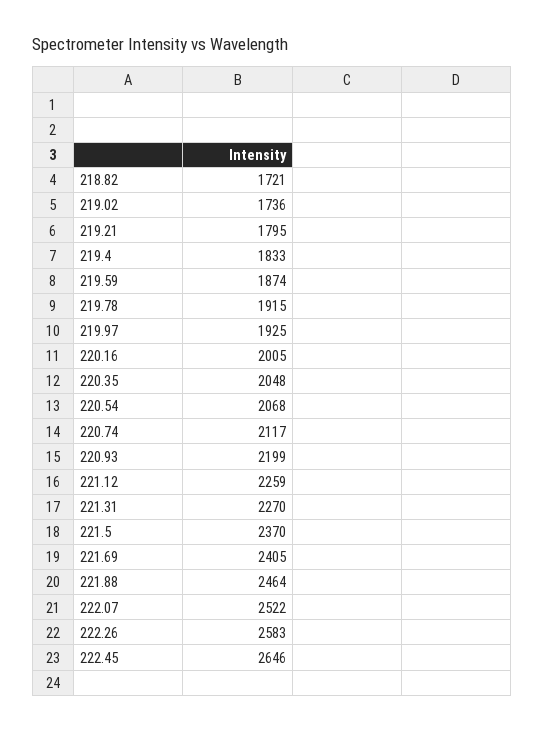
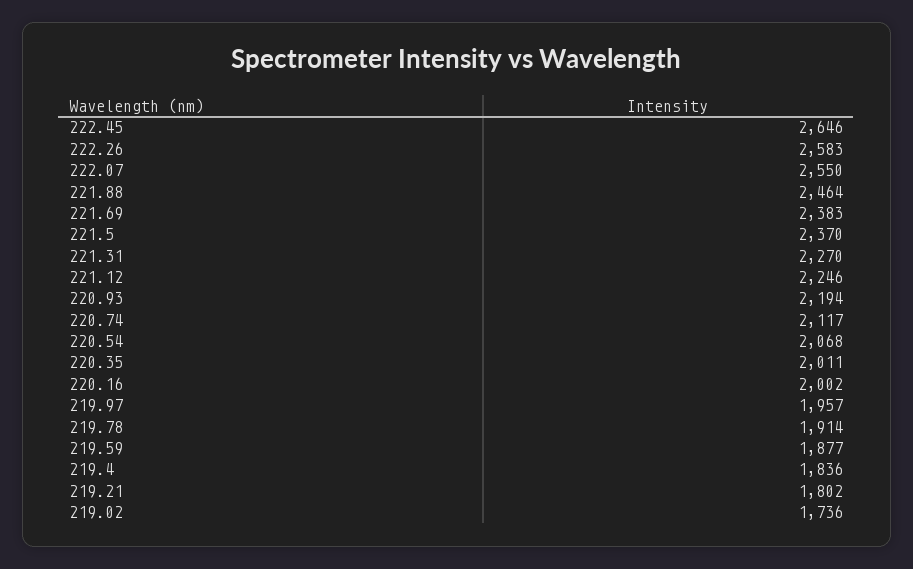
  {
-   "218.82": 1721,
    "219.02": 1736,
-   "219.21": 1795,
+   "219.21": 1802,
-   "219.4": 1833,
+   "219.4": 1836,
-   "219.59": 1874,
+   "219.59": 1877,
-   "219.78": 1915,
+   "219.78": 1914,
-   "219.97": 1925,
+   "219.97": 1957,
-   "220.16": 2005,
+   "220.16": 2002,
-   "220.35": 2048,
+   "220.35": 2011,
    "220.54": 2068,
    "220.74": 2117,
-   "220.93": 2199,
+   "220.93": 2194,
-   "221.12": 2259,
+   "221.12": 2246,
    "221.31": 2270,
    "221.5": 2370,
-   "221.69": 2405,
+   "221.69": 2383,
    "221.88": 2464,
-   "222.07": 2522,
+   "222.07": 2550,
    "222.26": 2583,
    "222.45": 2646
  }

